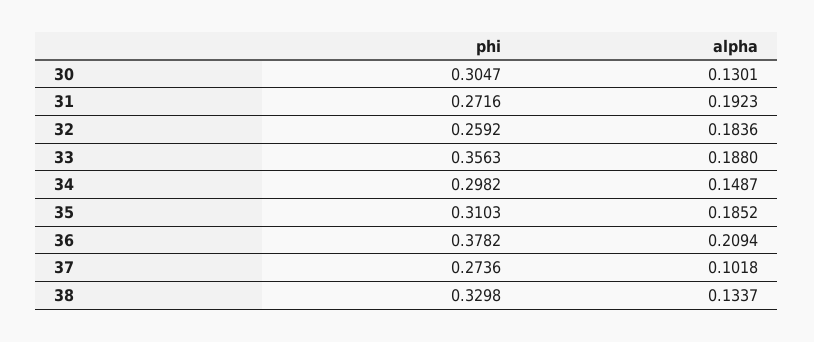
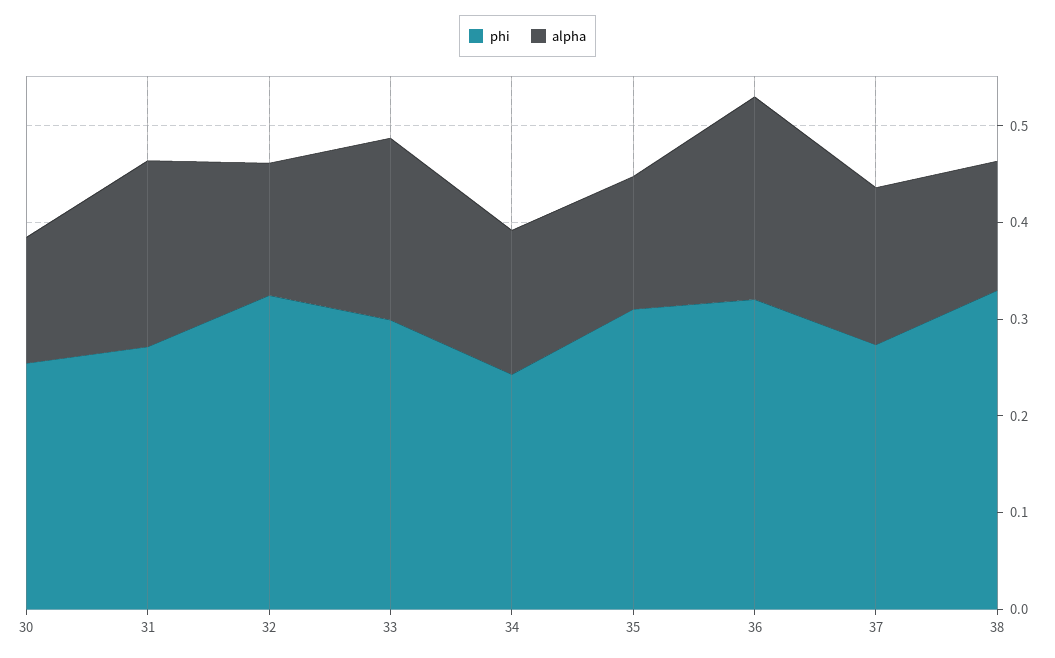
  {
    "phi": {
-     "30": 0.3047,
+     "30": 0.26,
      "31": 0.2716,
-     "32": 0.2592,
+     "32": 0.32,
-     "33": 0.3563,
+     "33": 0.3,
-     "34": 0.2982,
+     "34": 0.24,
      "35": 0.3103,
-     "36": 0.3782,
+     "36": 0.32,
      "37": 0.2736,
      "38": 0.3298
    },
    "alpha": {
      "30": 0.1301,
      "31": 0.1923,
-     "32": 0.1836,
+     "32": 0.14,
      "33": 0.188,
      "34": 0.1487,
-     "35": 0.1852,
+     "35": 0.14,
      "36": 0.2094,
-     "37": 0.1018,
+     "37": 0.16,
      "38": 0.1337
    }
  }

